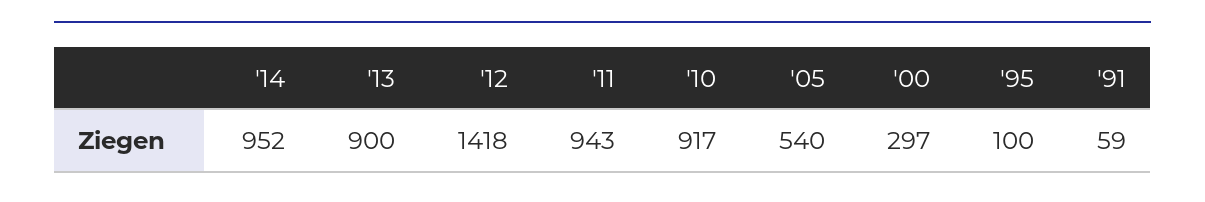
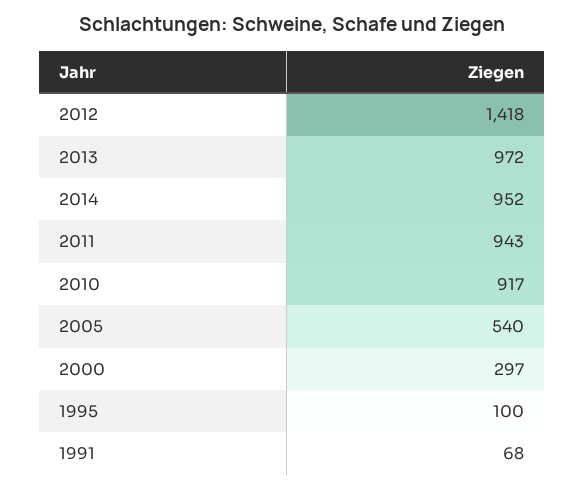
  {
    "'14": 952,
-   "'13": 900,
+   "'13": 972,
    "'12": 1418,
    "'11": 943,
    "'10": 917,
    "'05": 540,
    "'00": 297,
    "'95": 100,
-   "'91": 59
+   "'91": 68
  }

